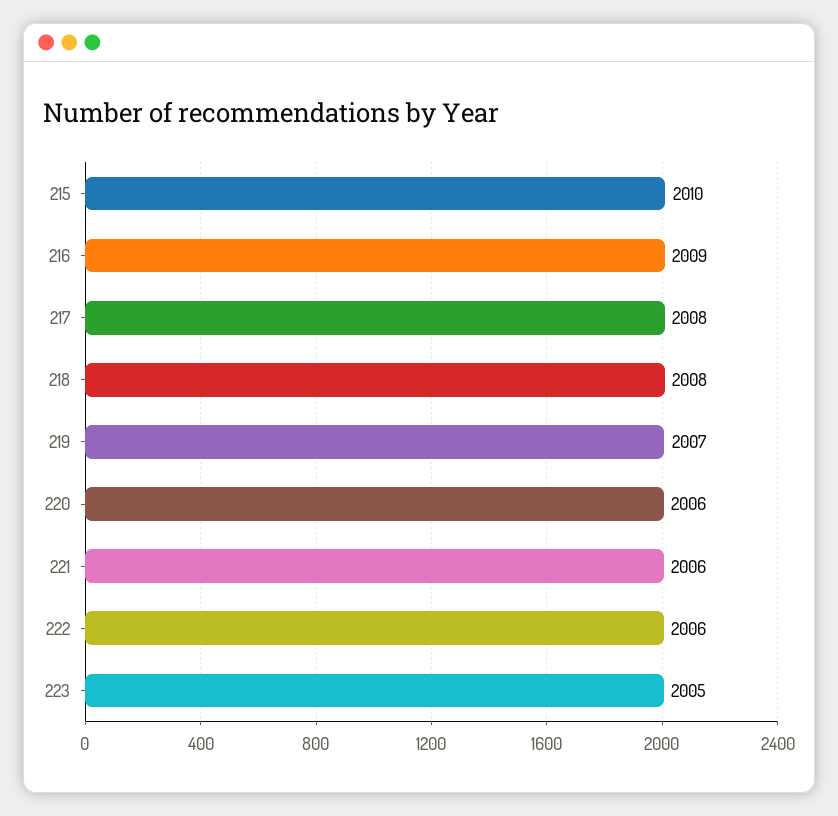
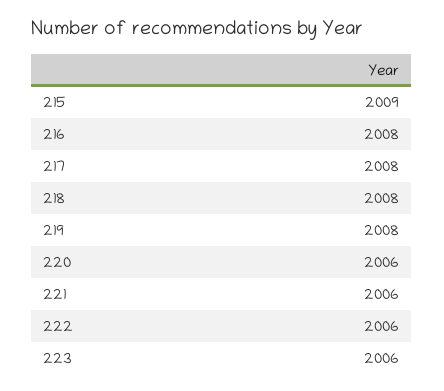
  {
-   "215": 2010,
+   "215": 2009,
-   "216": 2009,
+   "216": 2008,
    "217": 2008,
    "218": 2008,
-   "219": 2007,
+   "219": 2008,
    "220": 2006,
    "221": 2006,
    "222": 2006,
-   "223": 2005
+   "223": 2006
  }

